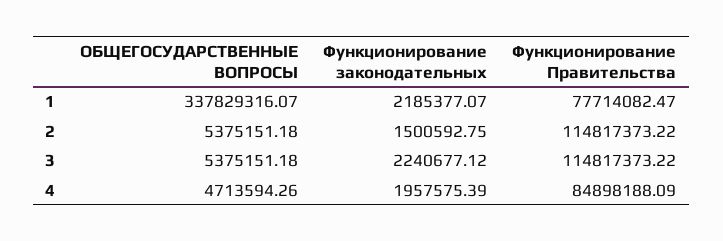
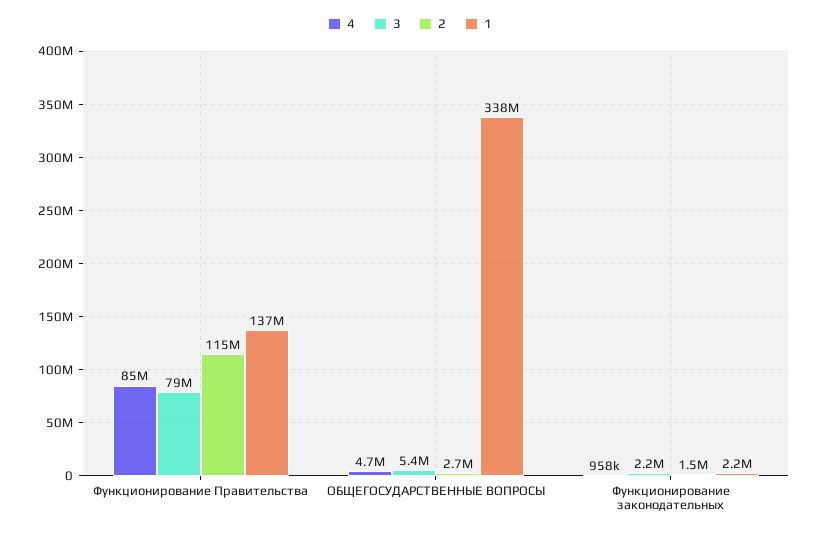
  {
    "1": {
      "ОБЩЕГОСУДАРСТВЕННЫЕ ВОПРОСЫ": 337829316.07,
      "Функционирование законодательных": 2185377.07,
-     "Функционирование Правительства": 77714082.47
+     "Функционирование Правительства": 137000000
    },
    "2": {
-     "ОБЩЕГОСУДАРСТВЕННЫЕ ВОПРОСЫ": 5375151.18,
+     "ОБЩЕГОСУДАРСТВЕННЫЕ ВОПРОСЫ": 2700000,
      "Функционирование законодательных": 1500592.75,
      "Функционирование Правительства": 114817373.22
    },
    "3": {
      "ОБЩЕГОСУДАРСТВЕННЫЕ ВОПРОСЫ": 5375151.18,
      "Функционирование законодательных": 2240677.12,
-     "Функционирование Правительства": 114817373.22
+     "Функционирование Правительства": 79000000
    },
    "4": {
      "ОБЩЕГОСУДАРСТВЕННЫЕ ВОПРОСЫ": 4713594.26,
-     "Функционирование законодательных": 1957575.39,
+     "Функционирование законодательных": 958000,
      "Функционирование Правительства": 84898188.09
    }
  }

